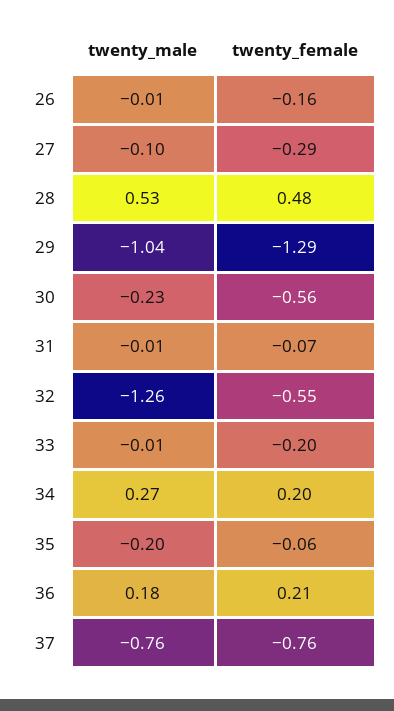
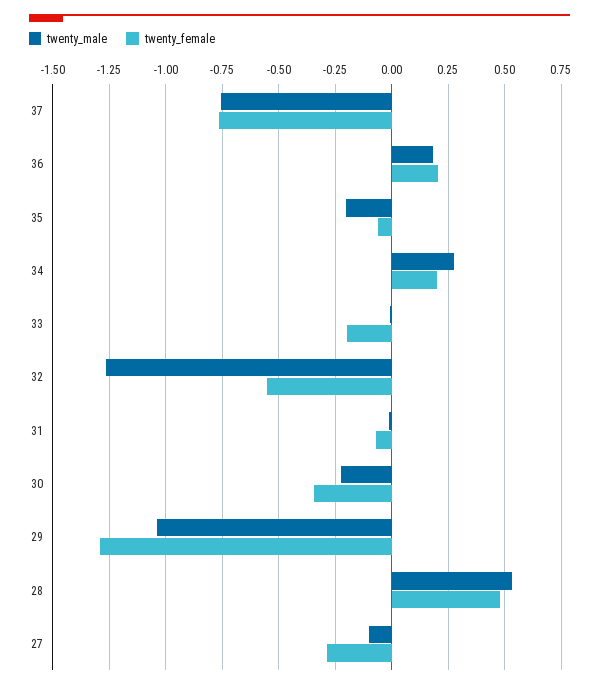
  {
    "twenty_male": {
-     "26": -0.01,
      "27": -0.1,
      "28": 0.53,
      "29": -1.04,
      "30": -0.23,
      "31": -0.01,
      "32": -1.26,
      "33": -0.01,
      "34": 0.27,
      "35": -0.2,
      "36": 0.18,
      "37": -0.76
    },
    "twenty_female": {
-     "26": -0.16,
      "27": -0.29,
      "28": 0.48,
      "29": -1.29,
-     "30": -0.56,
+     "30": -0.35,
      "31": -0.07,
      "32": -0.55,
      "33": -0.2,
      "34": 0.2,
      "35": -0.06,
      "36": 0.21,
      "37": -0.76
    }
  }

